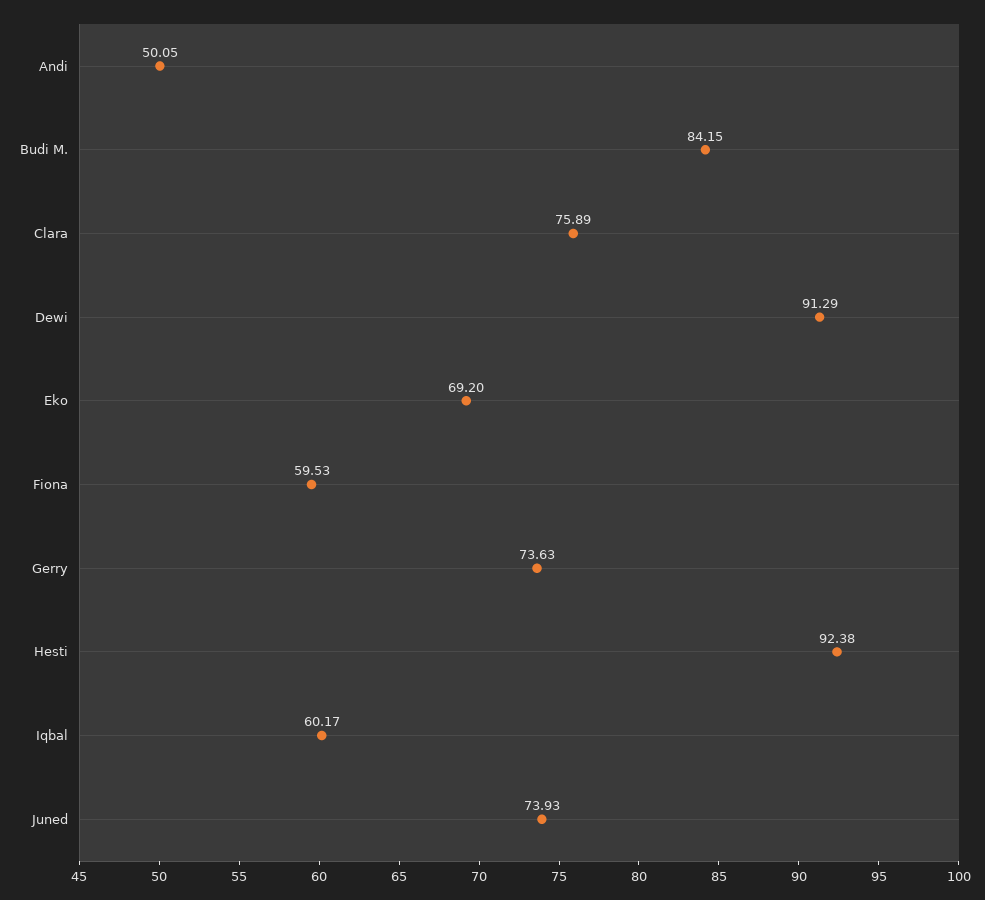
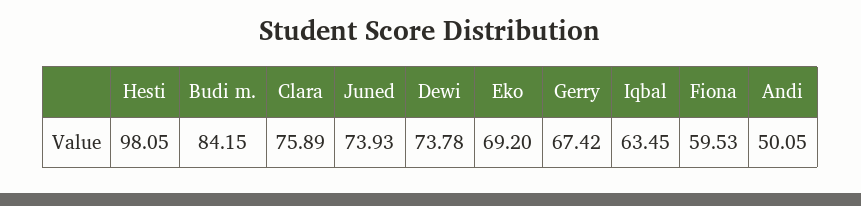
  {
    "Andi": 50.05,
    "Budi M.": 84.15,
    "Clara": 75.89,
-   "Dewi": 91.29,
+   "Dewi": 73.78,
    "Eko": 69.2,
    "Fiona": 59.53,
-   "Gerry": 73.63,
+   "Gerry": 67.42,
-   "Hesti": 92.38,
+   "Hesti": 98.05,
-   "Iqbal": 60.17,
+   "Iqbal": 63.45,
    "Juned": 73.93
  }

